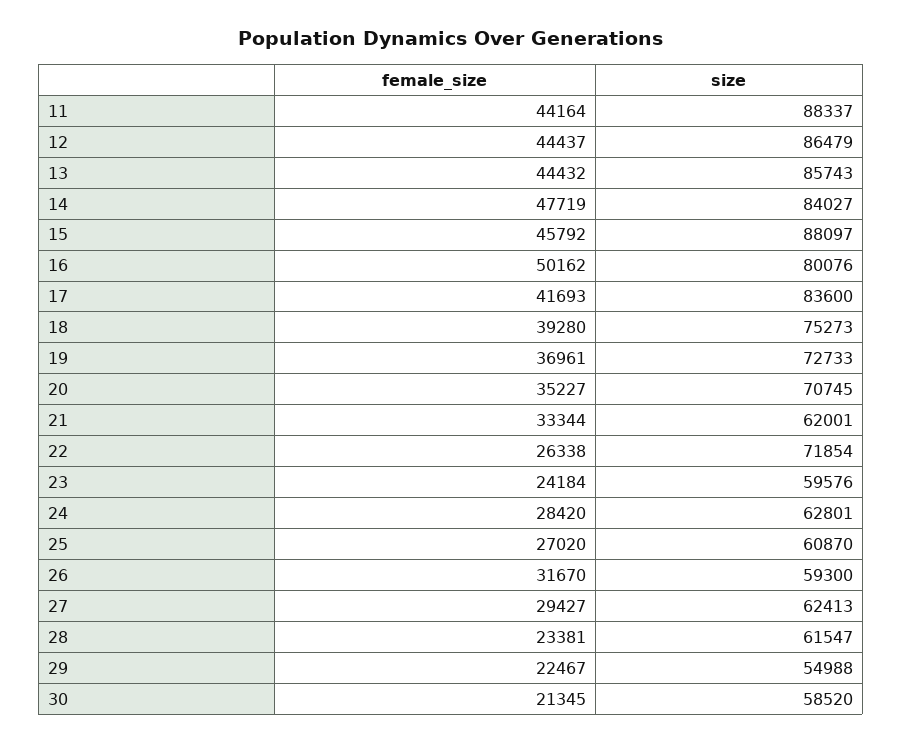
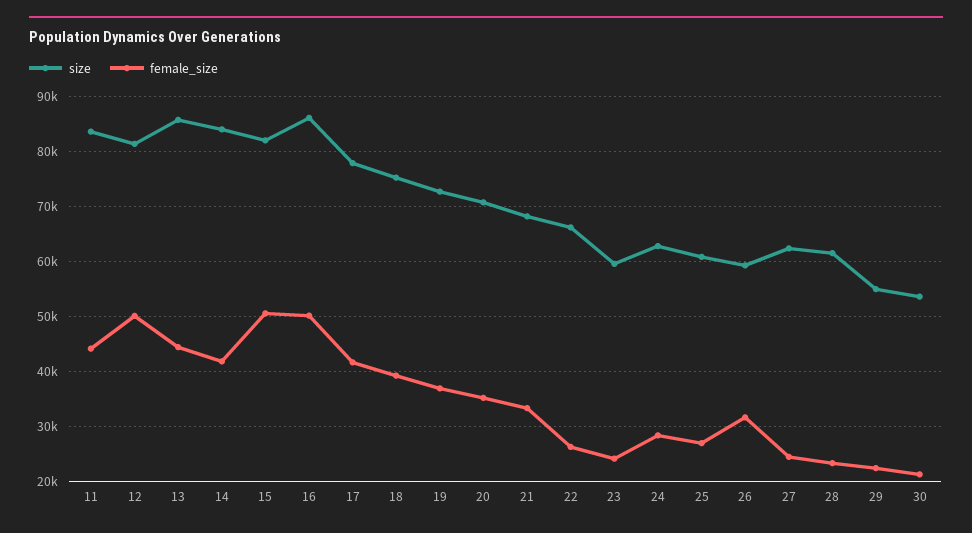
  {
    "female_size": {
      "11": 44164,
-     "12": 44437,
+     "12": 50000,
      "13": 44432,
-     "14": 47719,
+     "14": 42000,
-     "15": 45792,
+     "15": 50000,
      "16": 50162,
      "17": 41693,
      "18": 39280,
      "19": 36961,
      "20": 35227,
      "21": 33344,
      "22": 26338,
      "23": 24184,
      "24": 28420,
      "25": 27020,
      "26": 31670,
-     "27": 29427,
+     "27": 24000,
      "28": 23381,
      "29": 22467,
      "30": 21345
    },
    "size": {
-     "11": 88337,
+     "11": 84000,
-     "12": 86479,
+     "12": 82000,
      "13": 85743,
      "14": 84027,
-     "15": 88097,
+     "15": 82000,
-     "16": 80076,
+     "16": 86000,
-     "17": 83600,
+     "17": 78000,
      "18": 75273,
      "19": 72733,
      "20": 70745,
-     "21": 62001,
+     "21": 68000,
-     "22": 71854,
+     "22": 66000,
      "23": 59576,
      "24": 62801,
      "25": 60870,
      "26": 59300,
      "27": 62413,
      "28": 61547,
      "29": 54988,
-     "30": 58520
+     "30": 54000
    }
  }

